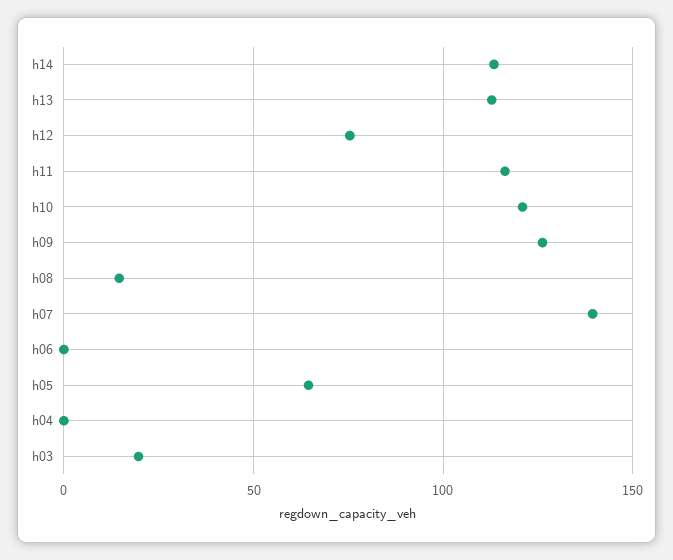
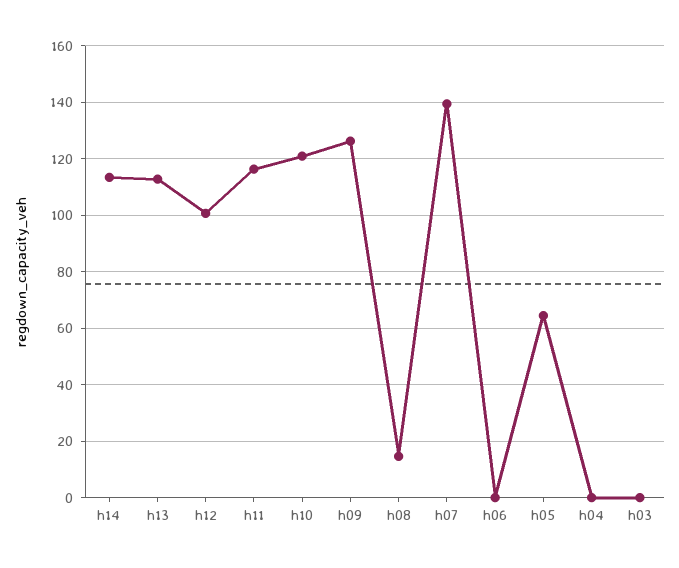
  {
    "h14": 112.5,
    "h13": 112.5,
-   "h12": 75,
+   "h12": 100,
    "h11": 117.5,
    "h10": 120,
    "h09": 125,
    "h08": 15,
    "h07": 140,
    "h06": 0,
    "h05": 65,
    "h04": 0,
-   "h03": 20
+   "h03": 0
  }

